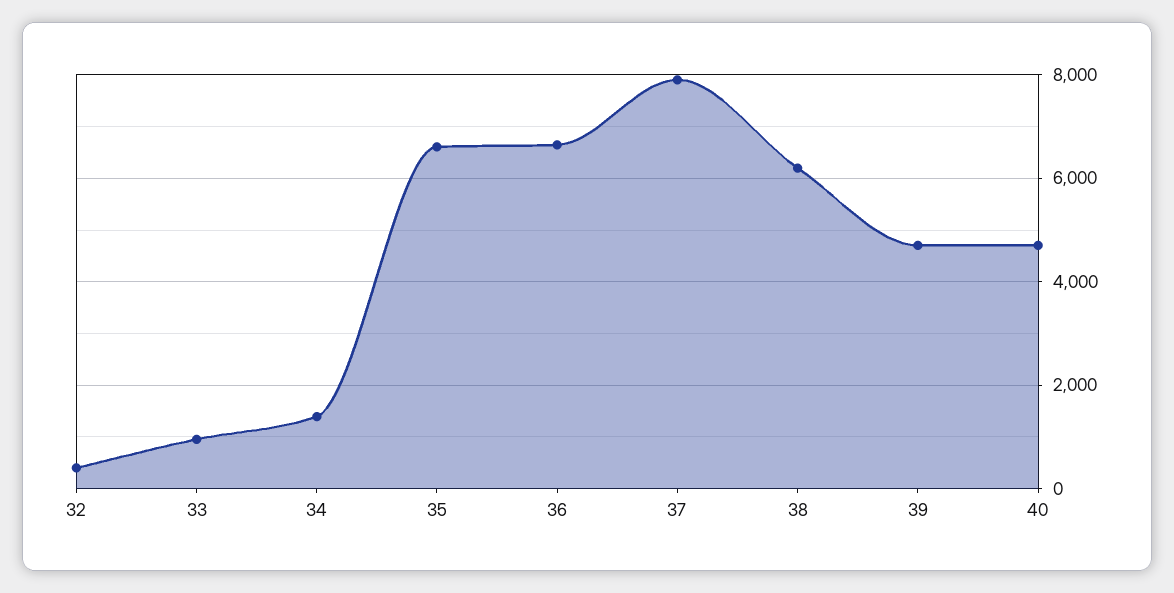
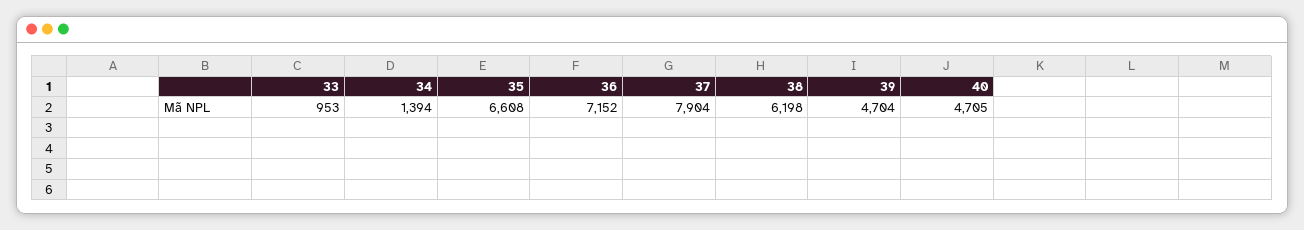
  {
-   "32": 400,
    "33": 953,
    "34": 1394,
    "35": 6608,
-   "36": 6600,
+   "36": 7152,
    "37": 7904,
    "38": 6198,
    "39": 4704,
    "40": 4705
  }

